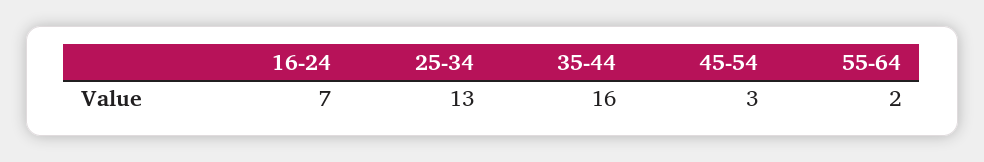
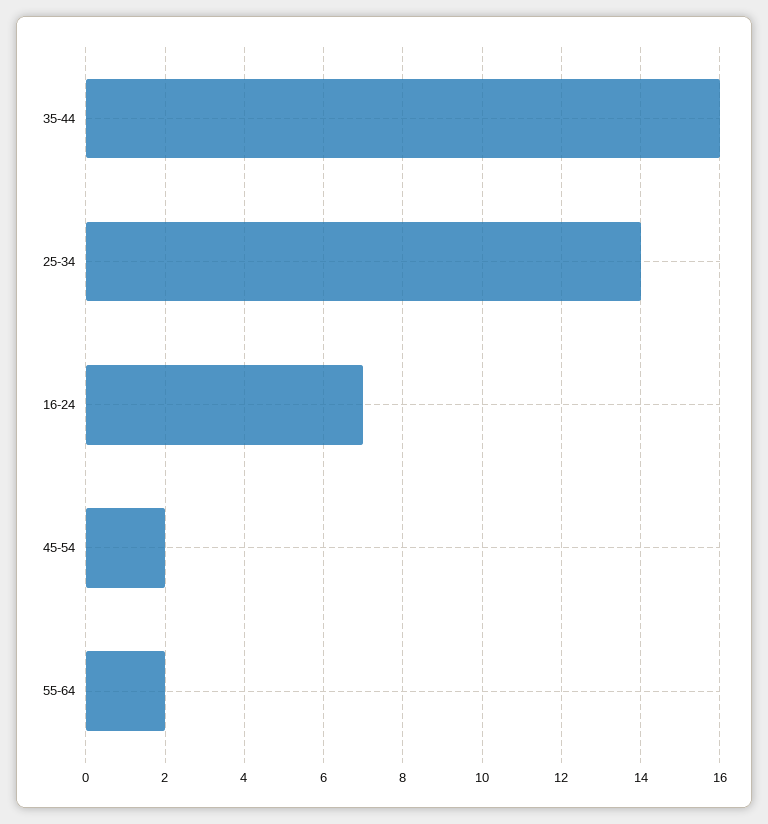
  {
    "16-24": 7,
-   "25-34": 13,
+   "25-34": 14,
    "35-44": 16,
-   "45-54": 3,
+   "45-54": 2,
    "55-64": 2
  }

